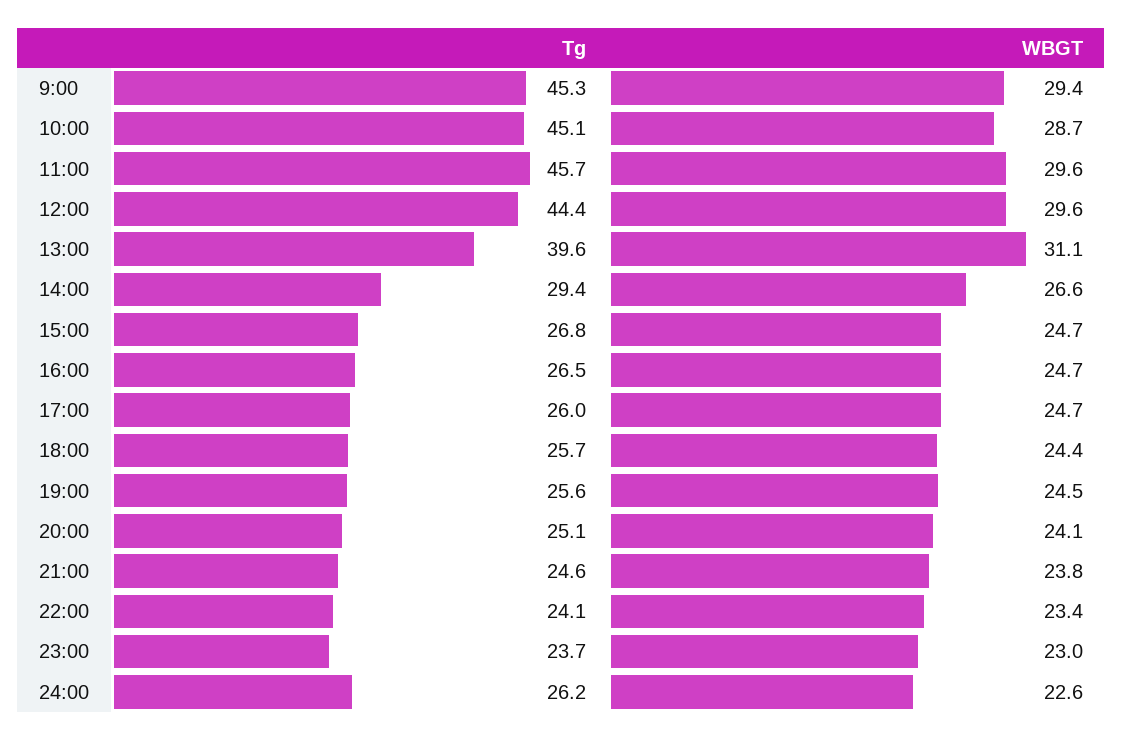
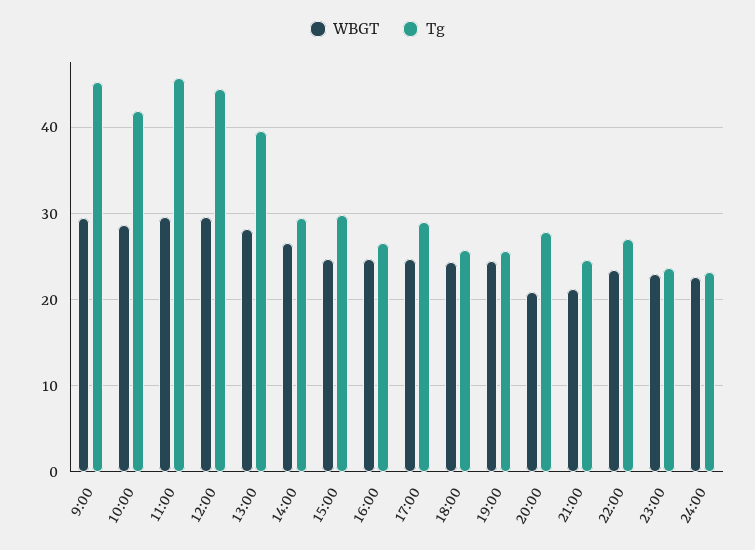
  {
    "Tg": {
      "9:00": 45.3,
-     "10:00": 45.1,
+     "10:00": 42,
      "11:00": 45.7,
      "12:00": 44.4,
      "13:00": 39.6,
      "14:00": 29.4,
-     "15:00": 26.8,
+     "15:00": 30,
      "16:00": 26.5,
-     "17:00": 26,
+     "17:00": 29,
      "18:00": 25.7,
      "19:00": 25.6,
-     "20:00": 25.1,
+     "20:00": 28,
      "21:00": 24.6,
-     "22:00": 24.1,
+     "22:00": 27,
      "23:00": 23.7,
-     "24:00": 26.2
+     "24:00": 23
    },
    "WBGT": {
      "9:00": 29.4,
      "10:00": 28.7,
      "11:00": 29.6,
      "12:00": 29.6,
-     "13:00": 31.1,
+     "13:00": 28,
      "14:00": 26.6,
      "15:00": 24.7,
      "16:00": 24.7,
      "17:00": 24.7,
      "18:00": 24.4,
      "19:00": 24.5,
-     "20:00": 24.1,
+     "20:00": 21,
-     "21:00": 23.8,
+     "21:00": 21,
      "22:00": 23.4,
      "23:00": 23,
      "24:00": 22.6
    }
  }

